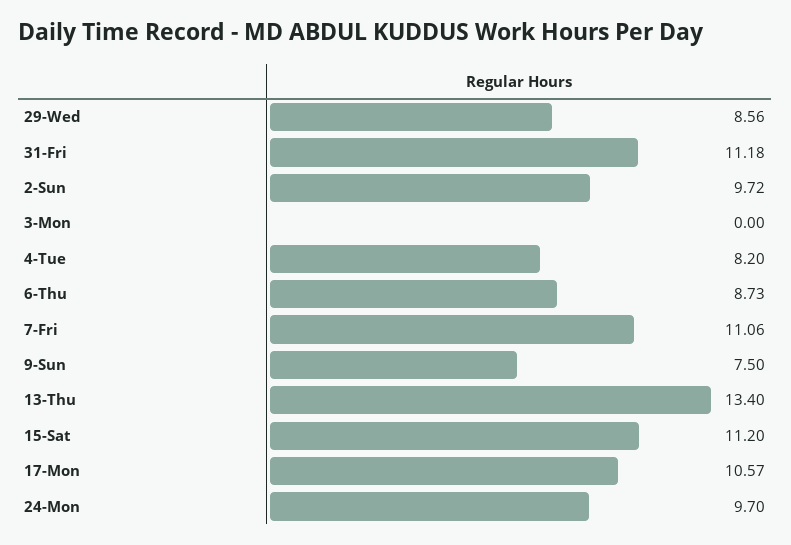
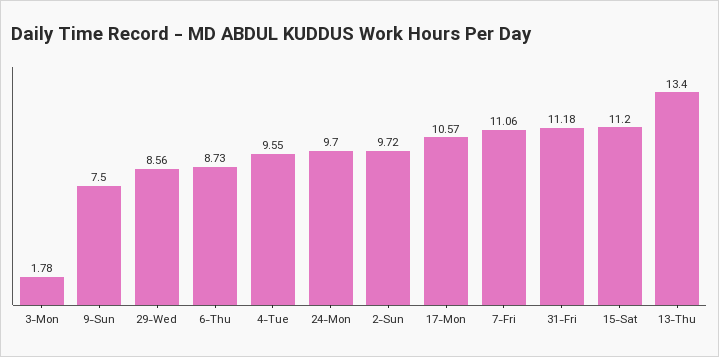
  {
    "29-Wed": 8.56,
    "31-Fri": 11.18,
    "2-Sun": 9.72,
-   "3-Mon": 0,
+   "3-Mon": 1.78,
-   "4-Tue": 8.2,
+   "4-Tue": 9.55,
    "6-Thu": 8.73,
    "7-Fri": 11.06,
    "9-Sun": 7.5,
    "13-Thu": 13.4,
    "15-Sat": 11.2,
    "17-Mon": 10.57,
    "24-Mon": 9.7
  }

